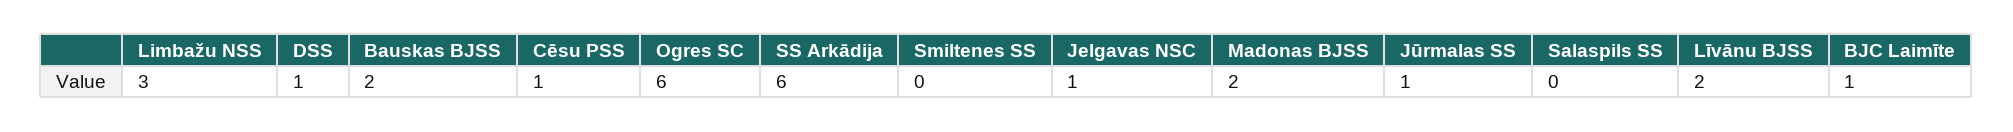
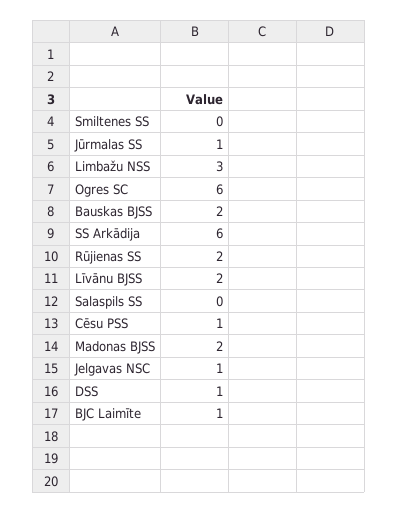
  {
    "Limbažu NSS": 3,
    "DSS": 1,
    "Bauskas BJSS": 2,
    "Cēsu PSS": 1,
    "Ogres SC": 6,
    "SS Arkādija": 6,
    "Smiltenes SS": 0,
    "Jelgavas NSC": 1,
    "Madonas BJSS": 2,
    "Jūrmalas SS": 1,
    "Salaspils SS": 0,
    "Līvānu BJSS": 2,
-   "BJC Laimīte": 1
+   "BJC Laimīte": 1,
+   "Rūjienas SS": 2
  }

